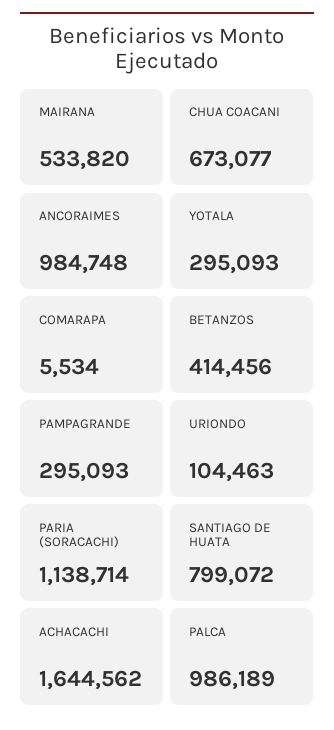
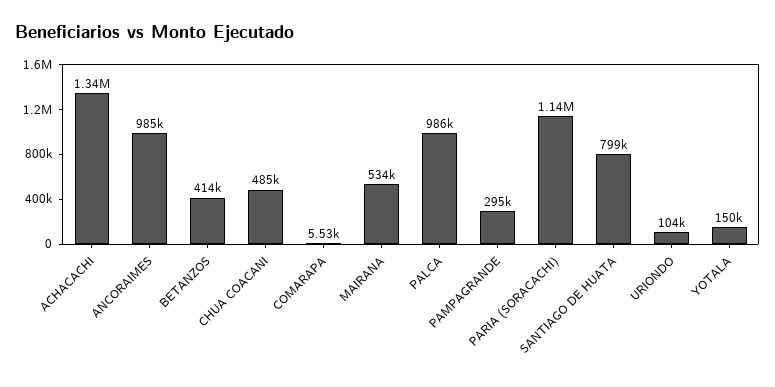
  {
    "MAIRANA": 533820,
-   "CHUA COACANI": 673077,
+   "CHUA COACANI": 485000,
    "ANCORAIMES": 984748,
-   "YOTALA": 295093,
+   "YOTALA": 150000,
    "COMARAPA": 5534,
    "BETANZOS": 414456,
    "PAMPAGRANDE": 295093,
    "URIONDO": 104463,
    "PARIA (SORACACHI)": 1138714,
    "SANTIAGO DE HUATA": 799072,
-   "ACHACACHI": 1644562,
+   "ACHACACHI": 1340000,
    "PALCA": 986189
  }

